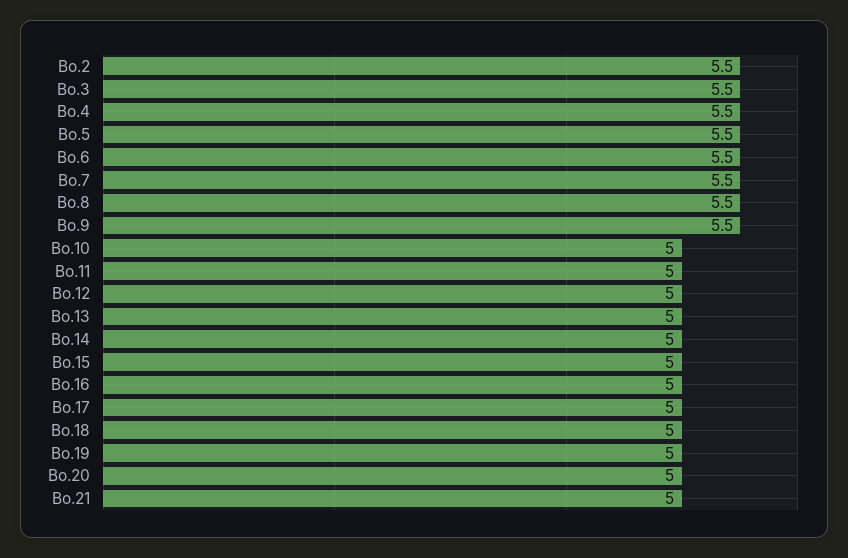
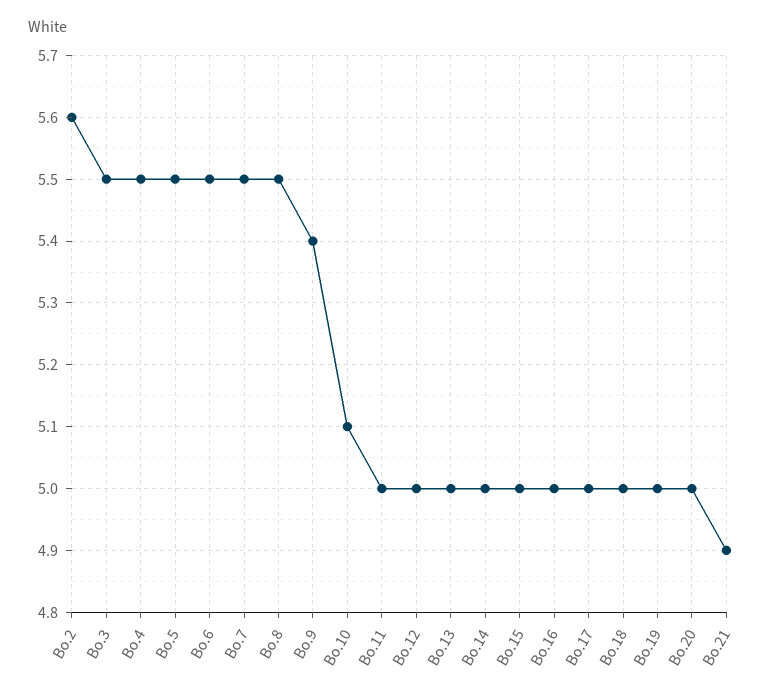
  {
-   "Bo.2": 5.5,
+   "Bo.2": 5.6,
    "Bo.3": 5.5,
    "Bo.4": 5.5,
    "Bo.5": 5.5,
    "Bo.6": 5.5,
    "Bo.7": 5.5,
    "Bo.8": 5.5,
-   "Bo.9": 5.5,
+   "Bo.9": 5.4,
-   "Bo.10": 5,
+   "Bo.10": 5.1,
    "Bo.11": 5,
    "Bo.12": 5,
    "Bo.13": 5,
    "Bo.14": 5,
    "Bo.15": 5,
    "Bo.16": 5,
    "Bo.17": 5,
    "Bo.18": 5,
    "Bo.19": 5,
    "Bo.20": 5,
-   "Bo.21": 5
+   "Bo.21": 4.9
  }

